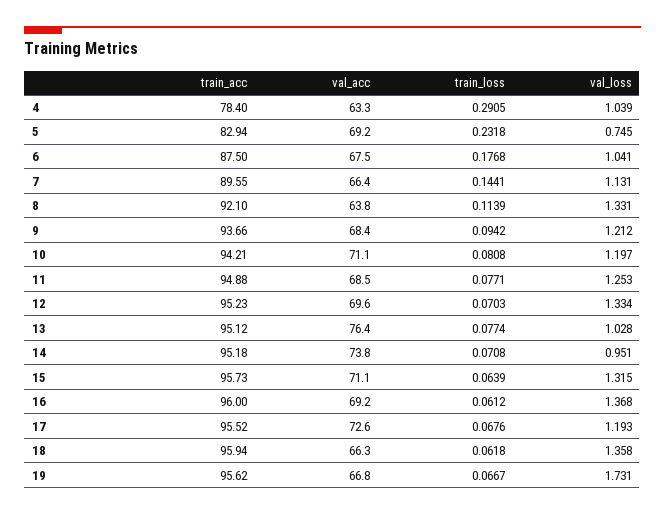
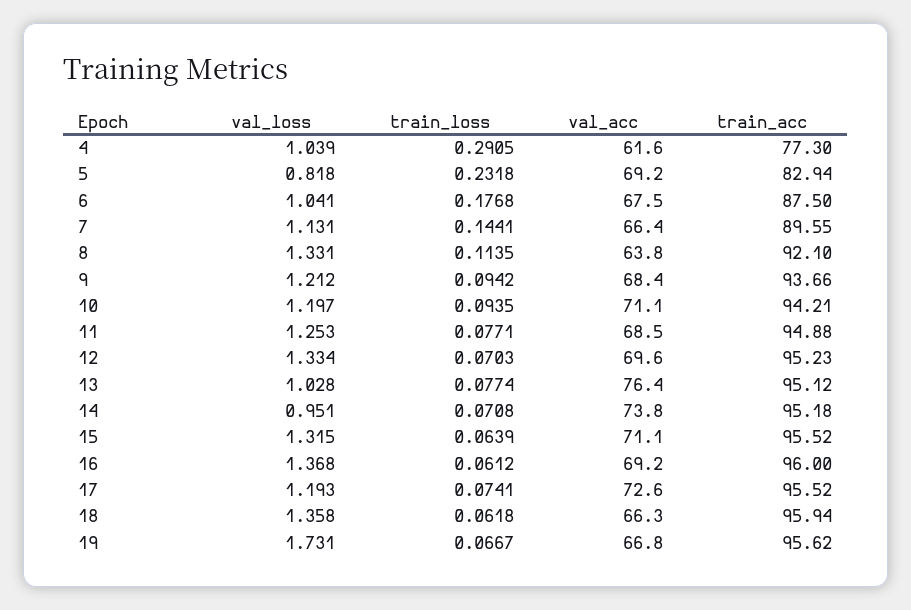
  {
    "train_acc": {
-     "4": 78.4,
+     "4": 77.3,
      "5": 82.94,
      "6": 87.5,
      "7": 89.55,
      "8": 92.1,
      "9": 93.66,
      "10": 94.21,
      "11": 94.88,
      "12": 95.23,
      "13": 95.12,
      "14": 95.18,
-     "15": 95.73,
+     "15": 95.52,
      "16": 96,
      "17": 95.52,
      "18": 95.94,
      "19": 95.62
    },
    "val_acc": {
-     "4": 63.3,
+     "4": 61.6,
      "5": 69.2,
      "6": 67.5,
      "7": 66.4,
      "8": 63.8,
      "9": 68.4,
      "10": 71.1,
      "11": 68.5,
      "12": 69.6,
      "13": 76.4,
      "14": 73.8,
      "15": 71.1,
      "16": 69.2,
      "17": 72.6,
      "18": 66.3,
      "19": 66.8
    },
    "train_loss": {
      "4": 0.2905,
      "5": 0.2318,
      "6": 0.1768,
      "7": 0.1441,
-     "8": 0.1139,
+     "8": 0.1135,
      "9": 0.0942,
-     "10": 0.0808,
+     "10": 0.0935,
      "11": 0.0771,
      "12": 0.0703,
      "13": 0.0774,
      "14": 0.0708,
      "15": 0.0639,
      "16": 0.0612,
-     "17": 0.0676,
+     "17": 0.0741,
      "18": 0.0618,
      "19": 0.0667
    },
    "val_loss": {
      "4": 1.039,
-     "5": 0.745,
+     "5": 0.818,
      "6": 1.041,
      "7": 1.131,
      "8": 1.331,
      "9": 1.212,
      "10": 1.197,
      "11": 1.253,
      "12": 1.334,
      "13": 1.028,
      "14": 0.951,
      "15": 1.315,
      "16": 1.368,
      "17": 1.193,
      "18": 1.358,
      "19": 1.731
    }
  }

